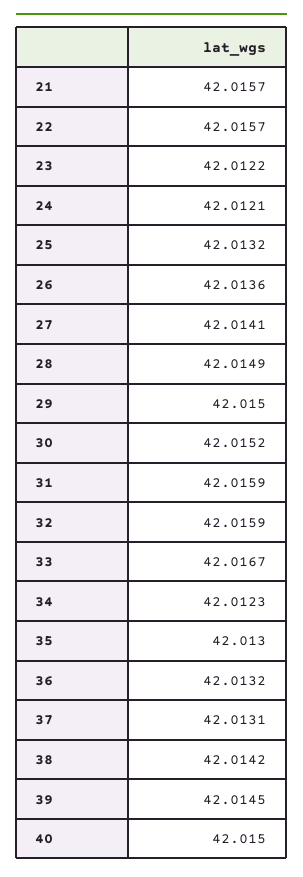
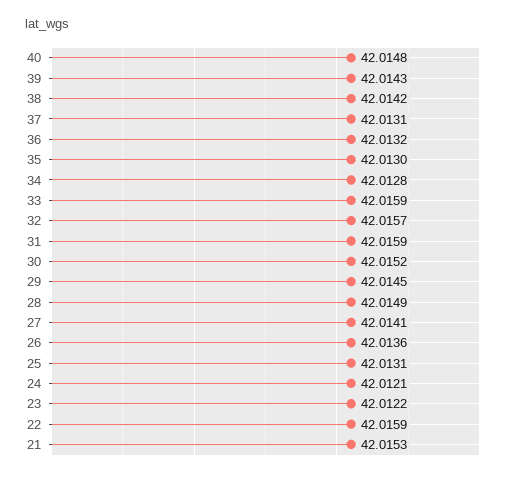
  {
-   "21": 42.0157,
+   "21": 42.0153,
-   "22": 42.0157,
+   "22": 42.0159,
    "23": 42.0122,
    "24": 42.0121,
-   "25": 42.0132,
+   "25": 42.0131,
    "26": 42.0136,
    "27": 42.0141,
    "28": 42.0149,
-   "29": 42.015,
+   "29": 42.0145,
    "30": 42.0152,
    "31": 42.0159,
-   "32": 42.0159,
+   "32": 42.0157,
-   "33": 42.0167,
+   "33": 42.0159,
-   "34": 42.0123,
+   "34": 42.0128,
    "35": 42.013,
    "36": 42.0132,
    "37": 42.0131,
    "38": 42.0142,
-   "39": 42.0145,
+   "39": 42.0143,
-   "40": 42.015
+   "40": 42.0148
  }

